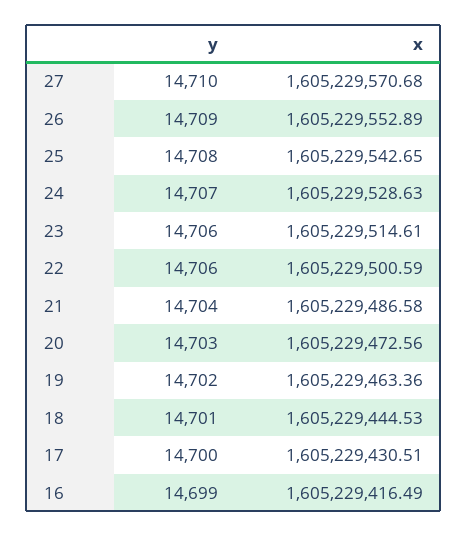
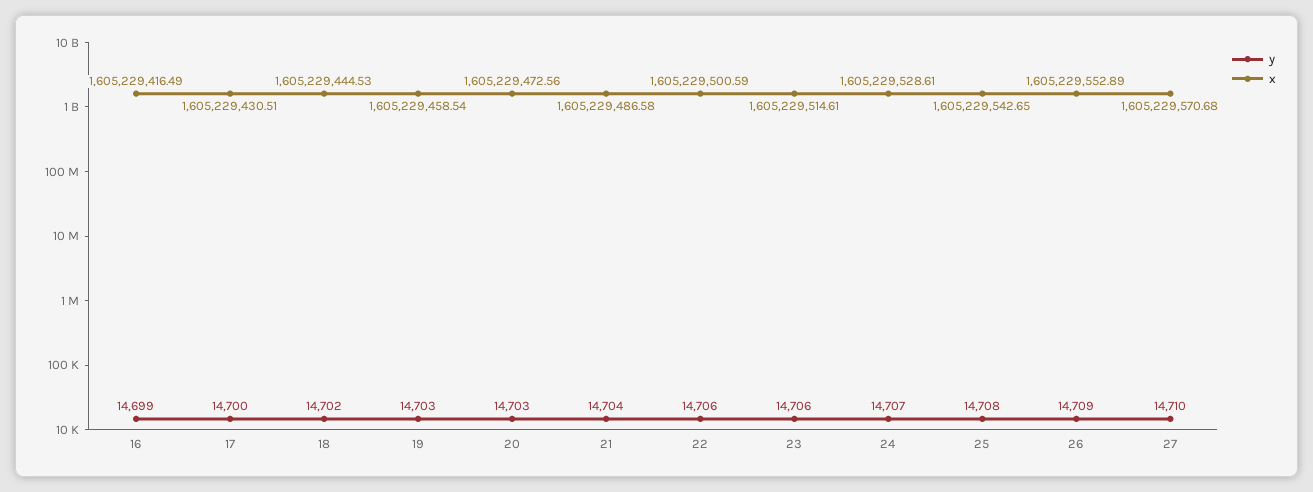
  {
    "y": {
      "27": 14710,
      "26": 14709,
      "25": 14708,
      "24": 14707,
      "23": 14706,
      "22": 14706,
      "21": 14704,
      "20": 14703,
-     "19": 14702,
+     "19": 14703,
-     "18": 14701,
+     "18": 14702,
      "17": 14700,
      "16": 14699
    },
    "x": {
      "27": 1605229570.68,
      "26": 1605229552.89,
      "25": 1605229542.65,
-     "24": 1605229528.63,
+     "24": 1605229528.61,
      "23": 1605229514.61,
      "22": 1605229500.59,
      "21": 1605229486.58,
      "20": 1605229472.56,
-     "19": 1605229463.36,
+     "19": 1605229458.54,
      "18": 1605229444.53,
      "17": 1605229430.51,
      "16": 1605229416.49
    }
  }

